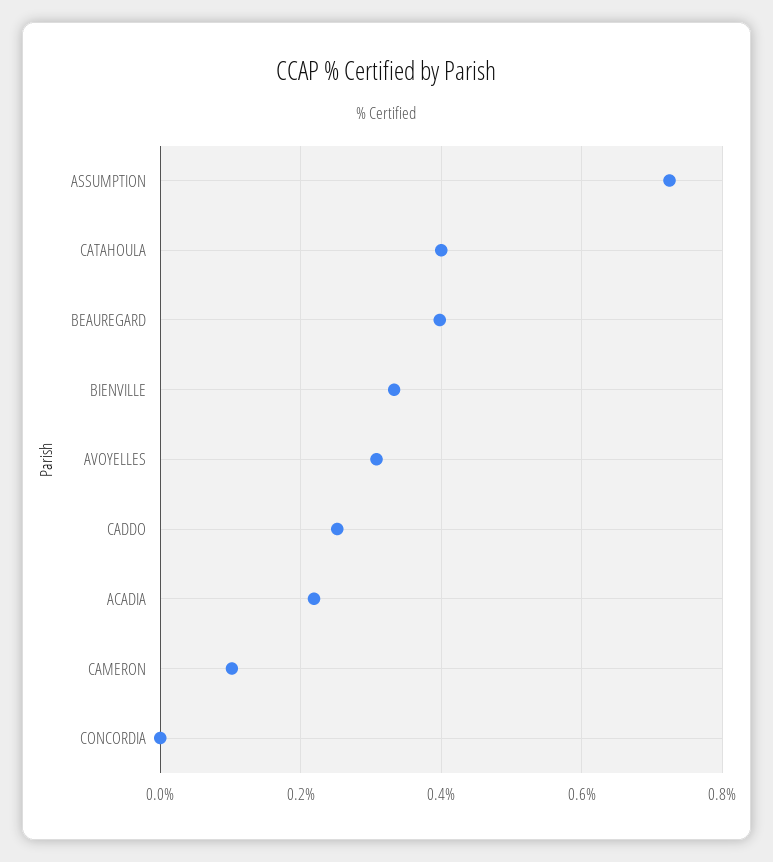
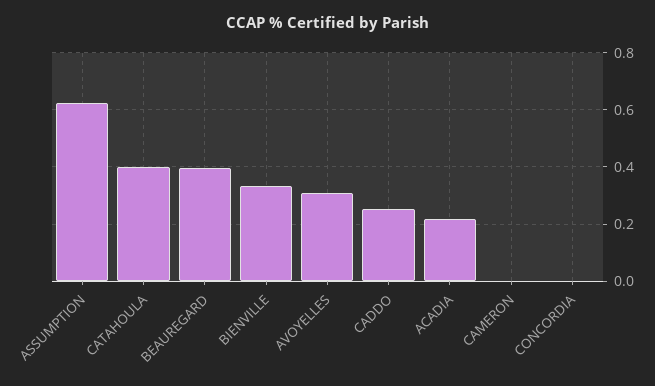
  {
-   "ASSUMPTION": 0.72,
+   "ASSUMPTION": 0.625,
    "CATAHOULA": 0.4,
    "BEAUREGARD": 0.4,
    "BIENVILLE": 0.34,
    "AVOYELLES": 0.3,
    "CADDO": 0.26,
    "ACADIA": 0.22,
-   "CAMERON": 0.1,
+   "CAMERON": 0,
    "CONCORDIA": 0
  }

